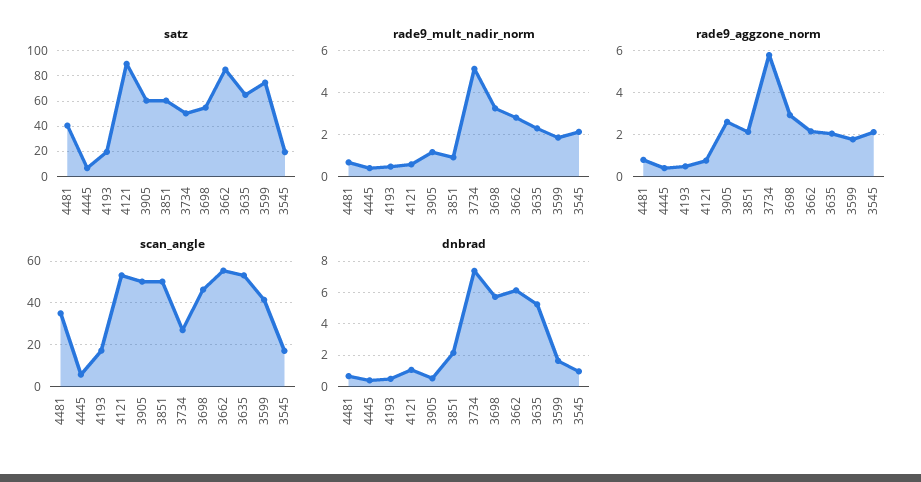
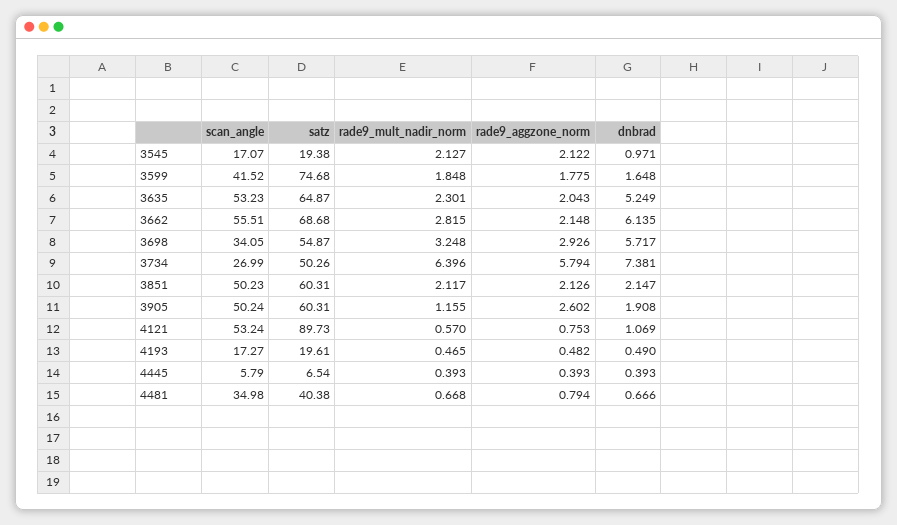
  {
    "satz": {
      "4481": 40.38,
      "4445": 6.54,
      "4193": 19.61,
      "4121": 89.73,
      "3905": 60.31,
      "3851": 60.31,
      "3734": 50.26,
      "3698": 54.87,
-     "3662": 85,
+     "3662": 68.68,
      "3635": 64.87,
      "3599": 74.68,
      "3545": 19.38
    },
    "rade9_mult_nadir_norm": {
      "4481": 0.668,
      "4445": 0.393,
      "4193": 0.465,
      "4121": 0.57,
      "3905": 1.155,
-     "3851": 1,
+     "3851": 2.117,
-     "3734": 5,
+     "3734": 6.396,
      "3698": 3.248,
      "3662": 2.815,
      "3635": 2.301,
      "3599": 1.848,
      "3545": 2.127
    },
    "rade9_aggzone_norm": {
      "4481": 0.794,
      "4445": 0.393,
      "4193": 0.482,
      "4121": 0.753,
      "3905": 2.602,
      "3851": 2.126,
      "3734": 5.794,
      "3698": 2.926,
      "3662": 2.148,
      "3635": 2.043,
      "3599": 1.775,
      "3545": 2.122
    },
    "scan_angle": {
      "4481": 34.98,
      "4445": 5.79,
      "4193": 17.27,
      "4121": 53.24,
      "3905": 50.24,
      "3851": 50.23,
      "3734": 26.99,
-     "3698": 45,
+     "3698": 34.05,
      "3662": 55.51,
      "3635": 53.23,
      "3599": 41.52,
      "3545": 17.07
    },
    "dnbrad": {
      "4481": 0.666,
      "4445": 0.393,
      "4193": 0.49,
      "4121": 1.069,
-     "3905": 0.5,
+     "3905": 1.908,
      "3851": 2.147,
      "3734": 7.381,
      "3698": 5.717,
      "3662": 6.135,
      "3635": 5.249,
      "3599": 1.648,
      "3545": 0.971
    }
  }

